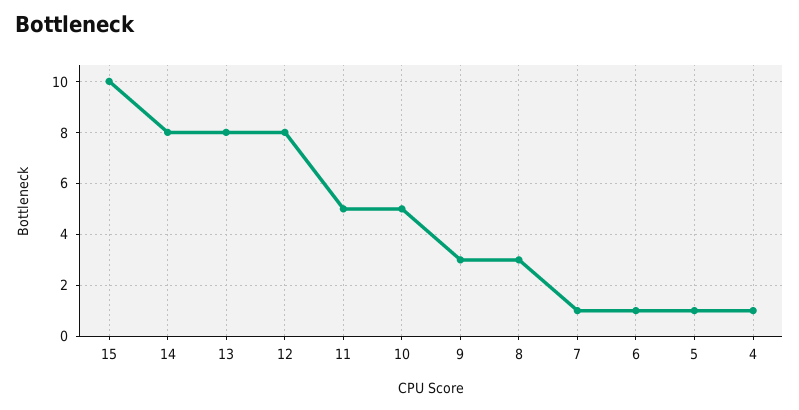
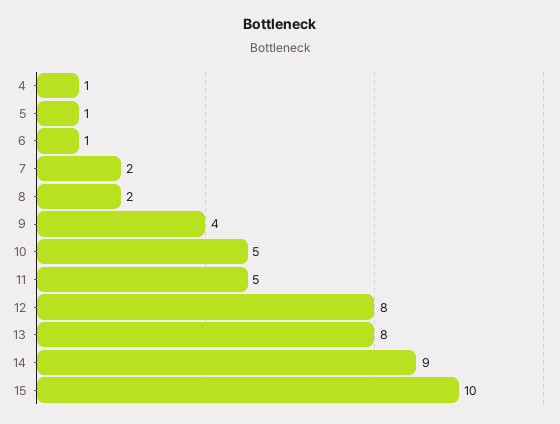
  {
    "15": 10,
-   "14": 8,
+   "14": 9,
    "13": 8,
    "12": 8,
    "11": 5,
    "10": 5,
-   "9": 3,
+   "9": 4,
-   "8": 3,
+   "8": 2,
-   "7": 1,
+   "7": 2,
    "6": 1,
    "5": 1,
    "4": 1
  }

